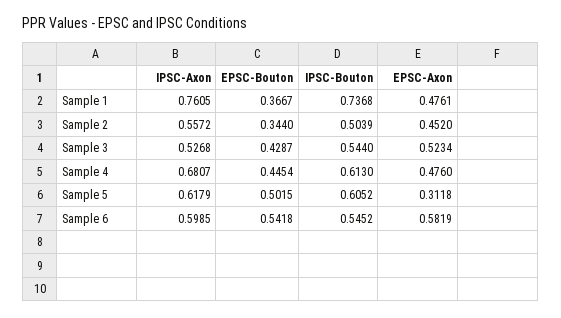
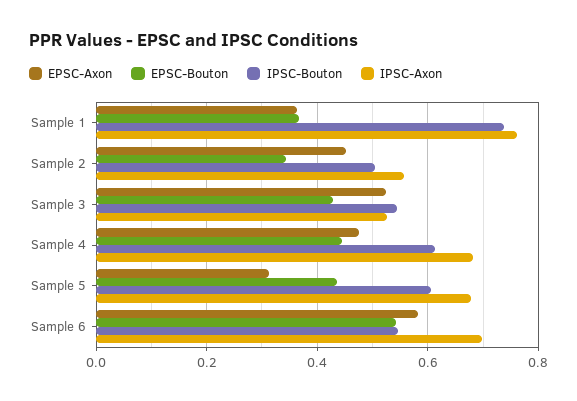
  {
    "IPSC-Axon": {
      "Sample 1": 0.7605,
      "Sample 2": 0.5572,
      "Sample 3": 0.5268,
      "Sample 4": 0.6807,
-     "Sample 5": 0.6179,
+     "Sample 5": 0.68,
-     "Sample 6": 0.5985
+     "Sample 6": 0.7
    },
    "EPSC-Bouton": {
      "Sample 1": 0.3667,
      "Sample 2": 0.344,
      "Sample 3": 0.4287,
      "Sample 4": 0.4454,
-     "Sample 5": 0.5015,
+     "Sample 5": 0.44,
      "Sample 6": 0.5418
    },
    "IPSC-Bouton": {
      "Sample 1": 0.7368,
      "Sample 2": 0.5039,
      "Sample 3": 0.544,
      "Sample 4": 0.613,
      "Sample 5": 0.6052,
      "Sample 6": 0.5452
    },
    "EPSC-Axon": {
-     "Sample 1": 0.4761,
+     "Sample 1": 0.36,
      "Sample 2": 0.452,
      "Sample 3": 0.5234,
      "Sample 4": 0.476,
      "Sample 5": 0.3118,
      "Sample 6": 0.5819
    }
  }

